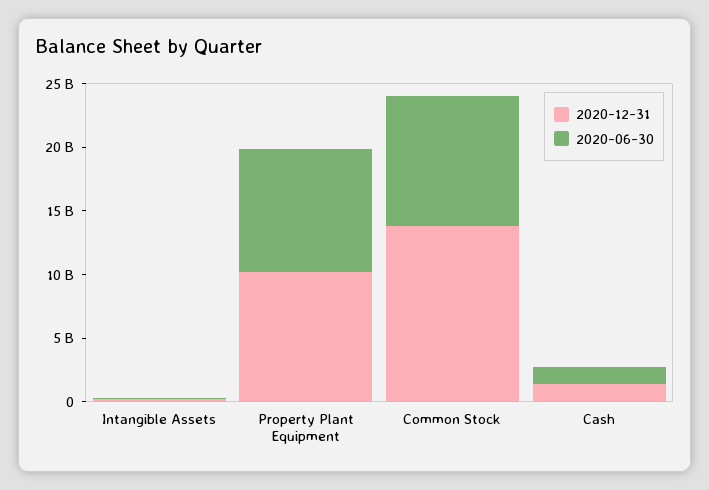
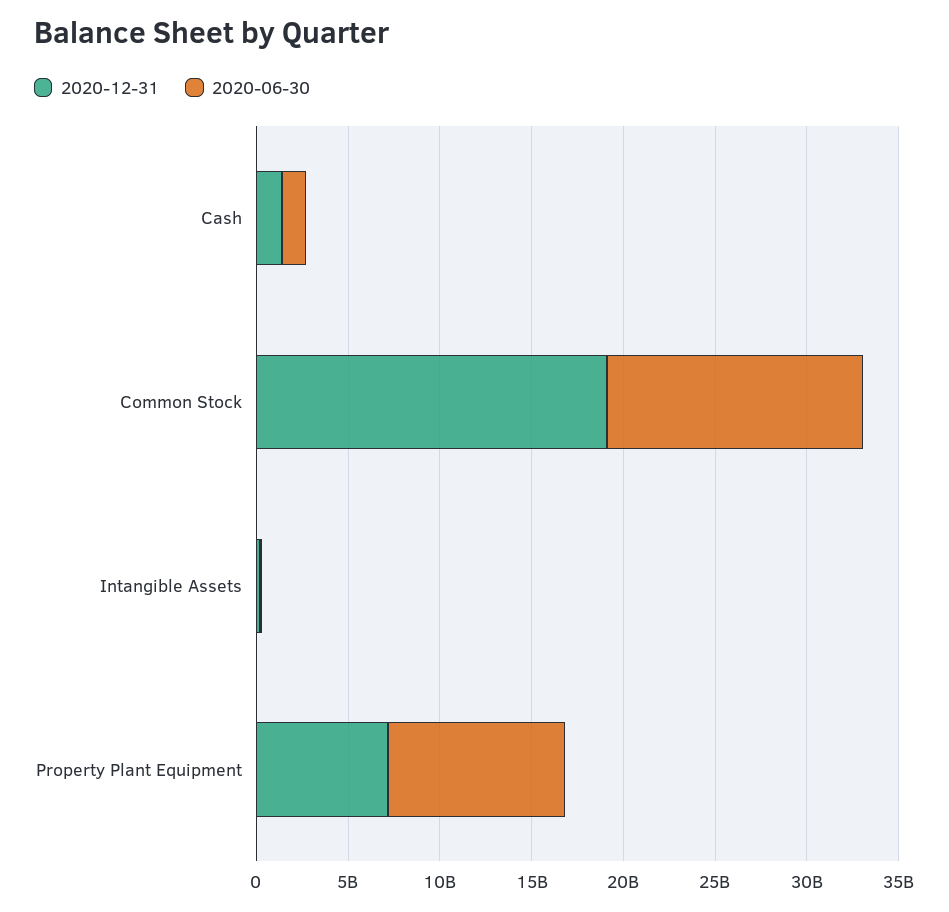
  {
    "2020-12-31": {
      "Intangible Assets": 0,
-     "Property Plant Equipment": 10000000000,
+     "Property Plant Equipment": 7000000000,
-     "Common Stock": 14000000000,
+     "Common Stock": 19000000000,
      "Cash": 1000000000
    },
    "2020-06-30": {
      "Intangible Assets": 0,
      "Property Plant Equipment": 10000000000,
-     "Common Stock": 10000000000,
+     "Common Stock": 14000000000,
      "Cash": 1000000000
    }
  }

